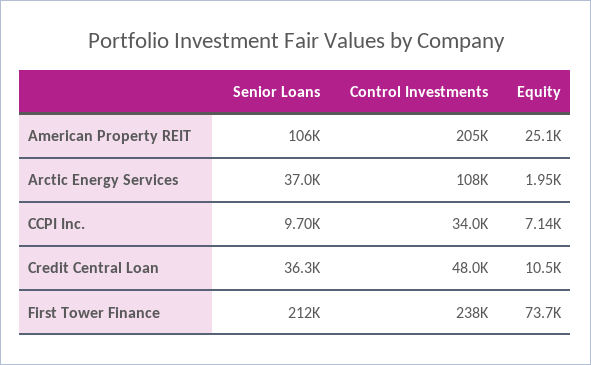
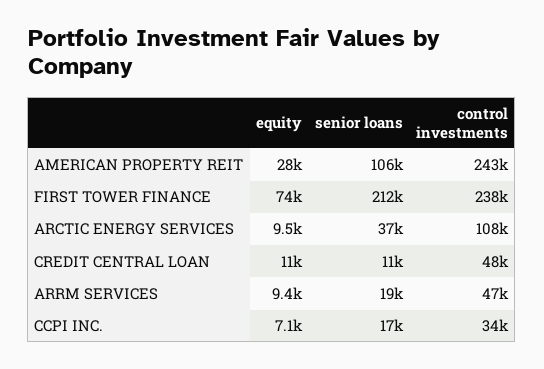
  {
    "Senior Loans": {
      "American Property REIT": 106000,
      "Arctic Energy Services": 37000,
-     "CCPI Inc.": 9700,
+     "CCPI Inc.": 17000,
-     "Credit Central Loan": 36300,
+     "Credit Central Loan": 11000,
-     "First Tower Finance": 212000
+     "First Tower Finance": 212000,
+     "ARRM SERVICES": 19000
    },
    "Control Investments": {
-     "American Property REIT": 205000,
+     "American Property REIT": 243000,
      "Arctic Energy Services": 108000,
      "CCPI Inc.": 34000,
      "Credit Central Loan": 48000,
-     "First Tower Finance": 238000
+     "First Tower Finance": 238000,
+     "ARRM SERVICES": 47000
    },
    "Equity": {
-     "American Property REIT": 25100,
+     "American Property REIT": 28000,
-     "Arctic Energy Services": 1950,
+     "Arctic Energy Services": 9500,
      "CCPI Inc.": 7140,
      "Credit Central Loan": 10500,
-     "First Tower Finance": 73700
+     "First Tower Finance": 73700,
+     "ARRM SERVICES": 9400
    }
  }

